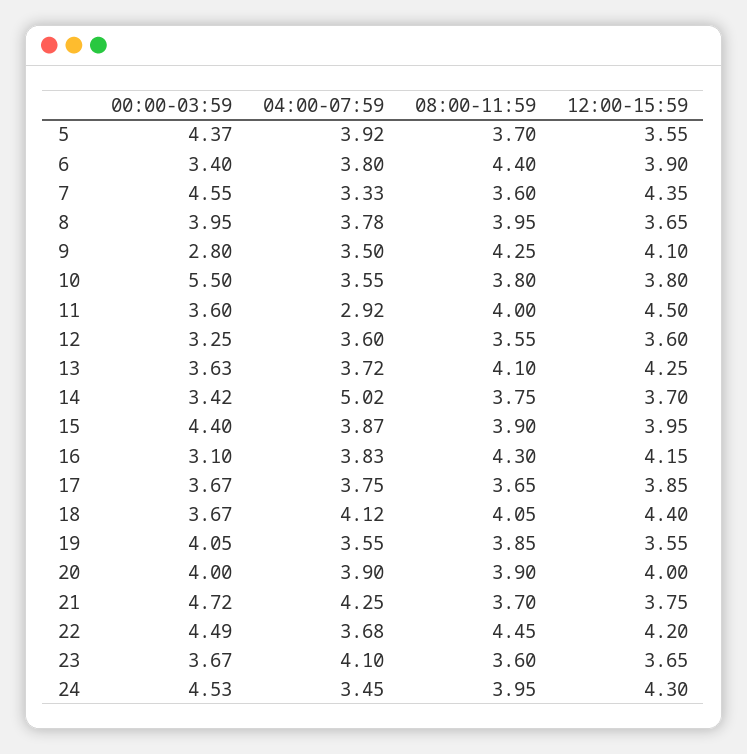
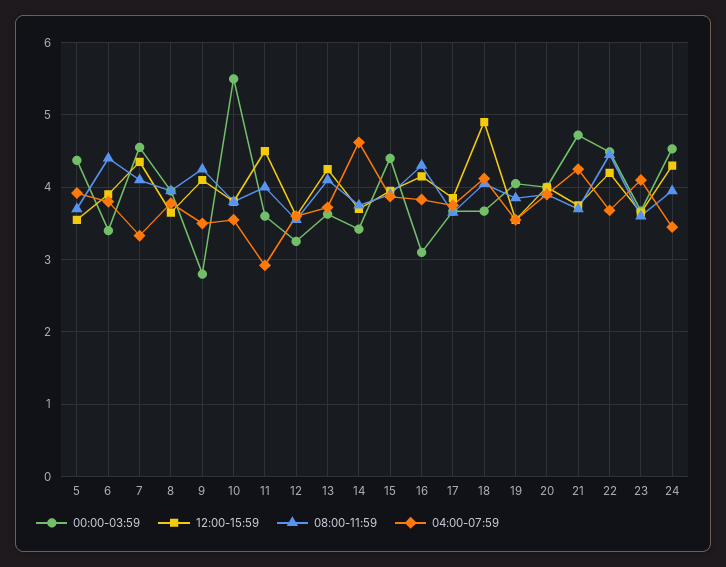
  {
    "00:00-03:59": {
      "5": 4.37,
      "6": 3.4,
      "7": 4.55,
      "8": 3.95,
      "9": 2.8,
      "10": 5.5,
      "11": 3.6,
      "12": 3.25,
      "13": 3.63,
      "14": 3.42,
      "15": 4.4,
      "16": 3.1,
      "17": 3.67,
      "18": 3.67,
      "19": 4.05,
      "20": 4,
      "21": 4.72,
      "22": 4.49,
      "23": 3.67,
      "24": 4.53
    },
    "04:00-07:59": {
      "5": 3.92,
      "6": 3.8,
      "7": 3.33,
      "8": 3.78,
      "9": 3.5,
      "10": 3.55,
      "11": 2.92,
      "12": 3.6,
      "13": 3.72,
-     "14": 5.02,
+     "14": 4.6,
      "15": 3.87,
      "16": 3.83,
      "17": 3.75,
      "18": 4.12,
      "19": 3.55,
      "20": 3.9,
      "21": 4.25,
      "22": 3.68,
      "23": 4.1,
      "24": 3.45
    },
    "08:00-11:59": {
      "5": 3.7,
      "6": 4.4,
-     "7": 3.6,
+     "7": 4.1,
      "8": 3.95,
      "9": 4.25,
      "10": 3.8,
      "11": 4,
      "12": 3.55,
      "13": 4.1,
      "14": 3.75,
      "15": 3.9,
      "16": 4.3,
      "17": 3.65,
      "18": 4.05,
      "19": 3.85,
      "20": 3.9,
      "21": 3.7,
      "22": 4.45,
      "23": 3.6,
      "24": 3.95
    },
    "12:00-15:59": {
      "5": 3.55,
      "6": 3.9,
      "7": 4.35,
      "8": 3.65,
      "9": 4.1,
      "10": 3.8,
      "11": 4.5,
      "12": 3.6,
      "13": 4.25,
      "14": 3.7,
      "15": 3.95,
      "16": 4.15,
      "17": 3.85,
-     "18": 4.4,
+     "18": 4.9,
      "19": 3.55,
      "20": 4,
      "21": 3.75,
      "22": 4.2,
      "23": 3.65,
      "24": 4.3
    }
  }

